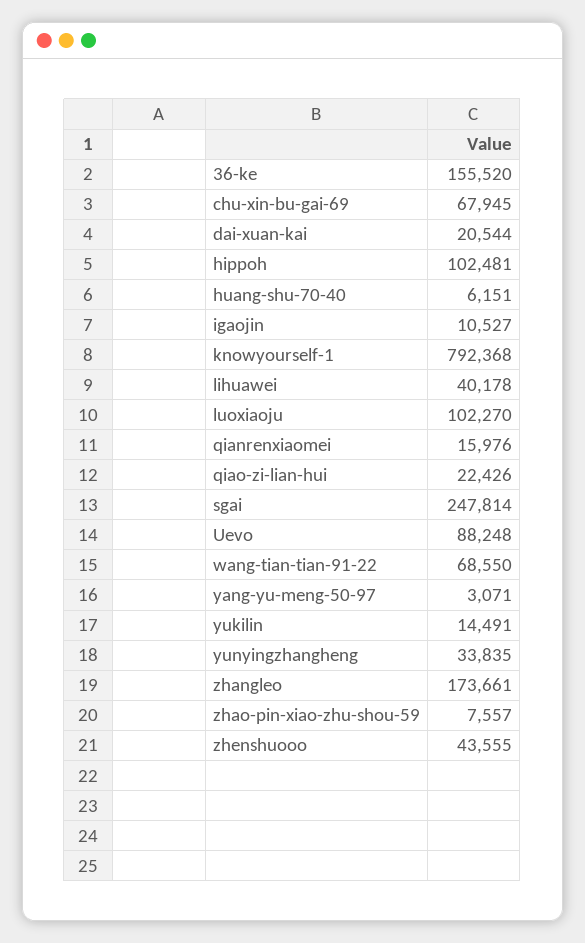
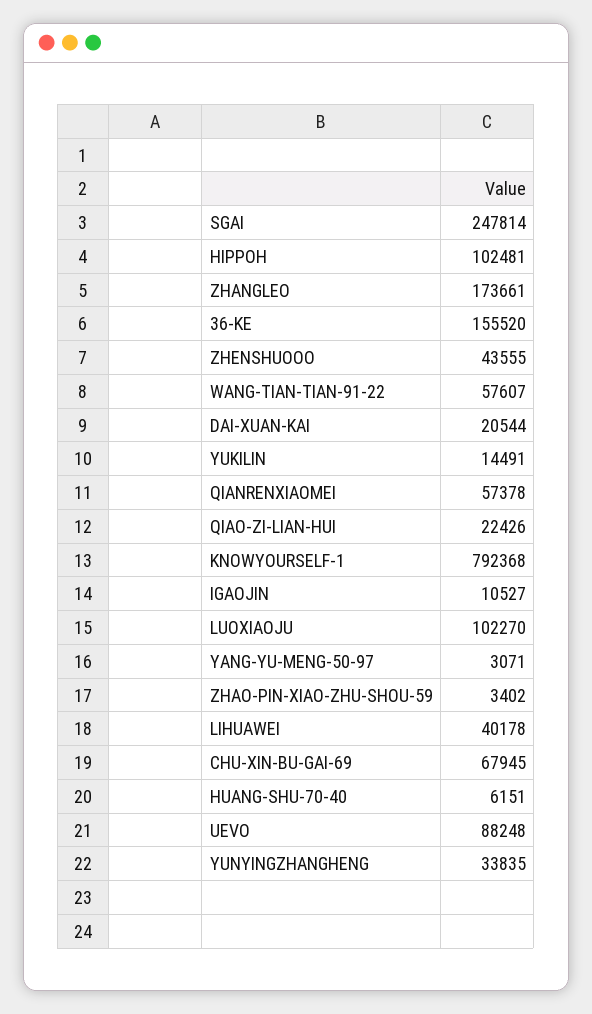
  {
    "36-ke": 155520,
    "chu-xin-bu-gai-69": 67945,
    "dai-xuan-kai": 20544,
    "hippoh": 102481,
    "huang-shu-70-40": 6151,
    "igaojin": 10527,
    "knowyourself-1": 792368,
    "lihuawei": 40178,
    "luoxiaoju": 102270,
-   "qianrenxiaomei": 15976,
+   "qianrenxiaomei": 57378,
    "qiao-zi-lian-hui": 22426,
    "sgai": 247814,
    "Uevo": 88248,
-   "wang-tian-tian-91-22": 68550,
+   "wang-tian-tian-91-22": 57607,
    "yang-yu-meng-50-97": 3071,
    "yukilin": 14491,
    "yunyingzhangheng": 33835,
    "zhangleo": 173661,
-   "zhao-pin-xiao-zhu-shou-59": 7557,
+   "zhao-pin-xiao-zhu-shou-59": 3402,
    "zhenshuooo": 43555
  }

